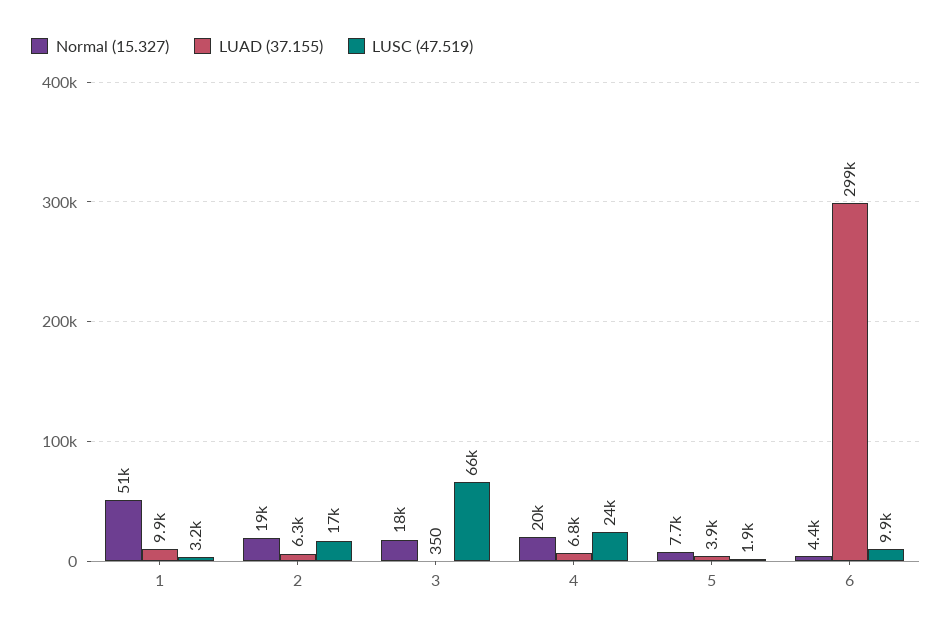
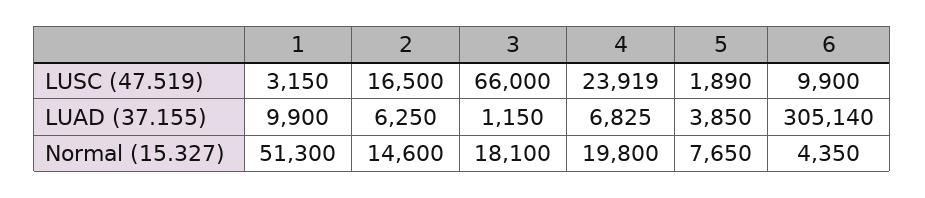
  {
    "Normal (15.327)": {
      "1": 51300,
-     "2": 19000,
+     "2": 14600,
      "3": 18100,
      "4": 19800,
      "5": 7650,
      "6": 4350
    },
    "LUAD (37.155)": {
      "1": 9900,
      "2": 6250,
-     "3": 350,
+     "3": 1150,
      "4": 6825,
      "5": 3850,
-     "6": 299000
+     "6": 305140
    },
    "LUSC (47.519)": {
      "1": 3150,
      "2": 16500,
      "3": 66000,
      "4": 23919,
      "5": 1890,
      "6": 9900
    }
  }

